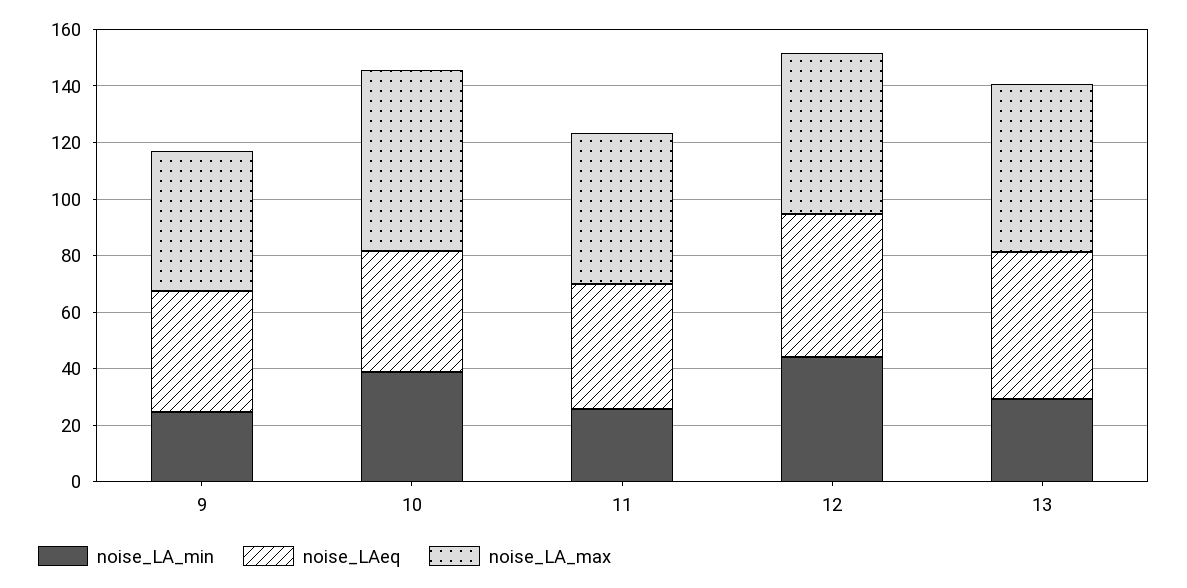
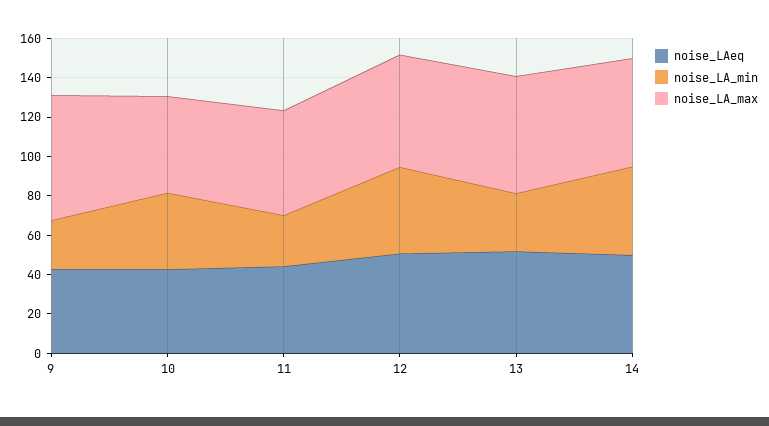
  {
    "noise_LA_min": {
      "9": 25,
      "10": 40,
      "11": 25,
      "12": 45,
-     "13": 30
+     "13": 30,
+     "14": 45
    },
    "noise_LAeq": {
      "9": 45,
      "10": 45,
      "11": 45,
      "12": 50,
-     "13": 50
+     "13": 50,
+     "14": 50
    },
    "noise_LA_max": {
-     "9": 50,
+     "9": 65,
-     "10": 65,
+     "10": 50,
      "11": 55,
      "12": 55,
-     "13": 60
+     "13": 60,
+     "14": 55
    }
  }

